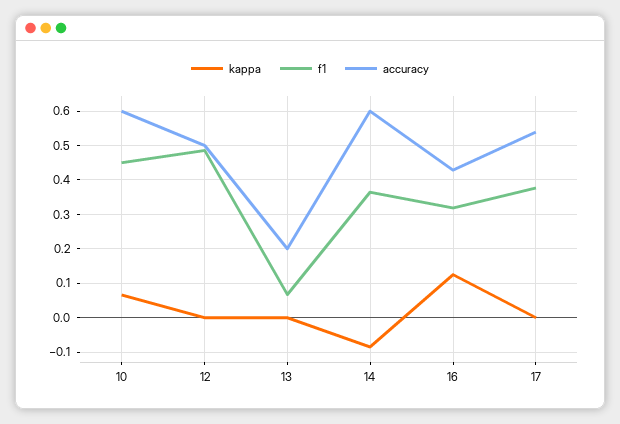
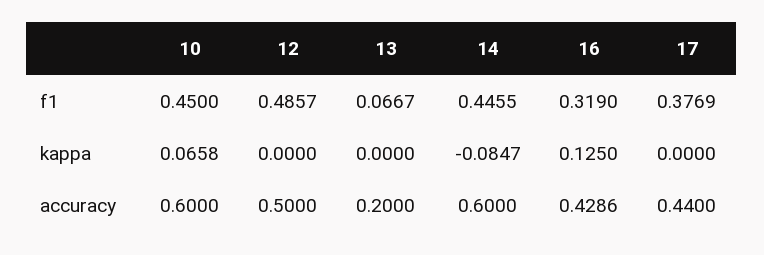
  {
    "kappa": {
      "10": 0.0658,
      "12": 0,
      "13": 0,
      "14": -0.0847,
      "16": 0.125,
      "17": 0
    },
    "f1": {
      "10": 0.45,
      "12": 0.4857,
      "13": 0.0667,
-     "14": 0.36,
+     "14": 0.4455,
      "16": 0.319,
      "17": 0.3769
    },
    "accuracy": {
      "10": 0.6,
      "12": 0.5,
      "13": 0.2,
      "14": 0.6,
      "16": 0.4286,
-     "17": 0.54
+     "17": 0.44
    }
  }

